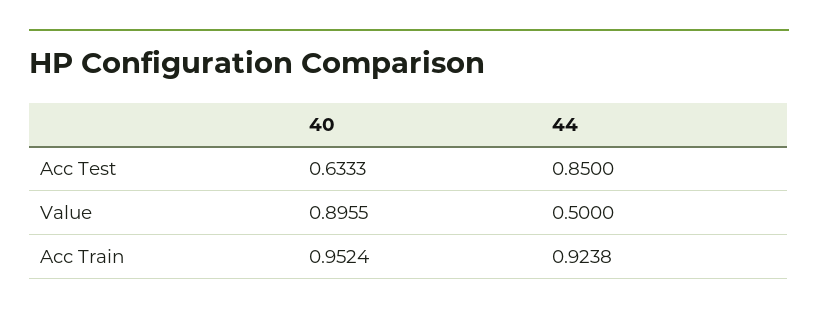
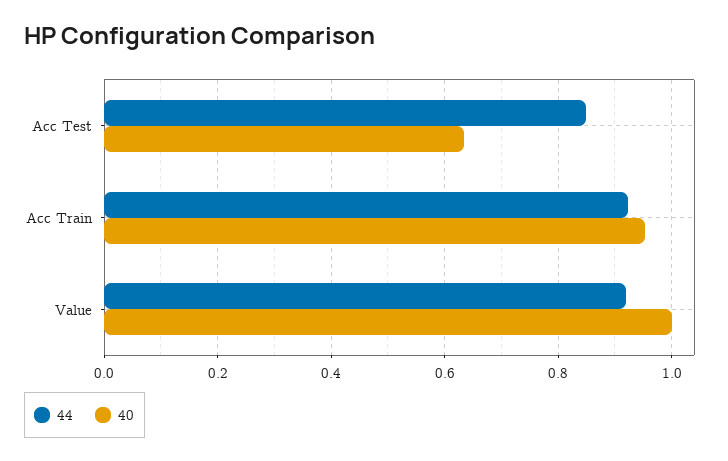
  {
    "40": {
      "Acc Test": 0.6333,
-     "Value": 0.8955,
+     "Value": 1,
      "Acc Train": 0.9524
    },
    "44": {
      "Acc Test": 0.85,
-     "Value": 0.5,
+     "Value": 0.92,
      "Acc Train": 0.9238
    }
  }

